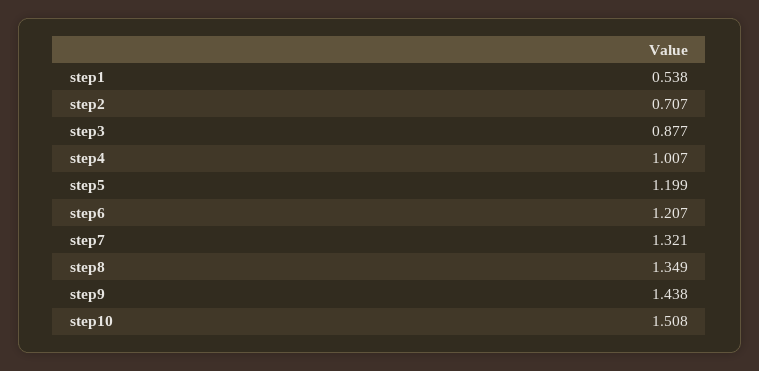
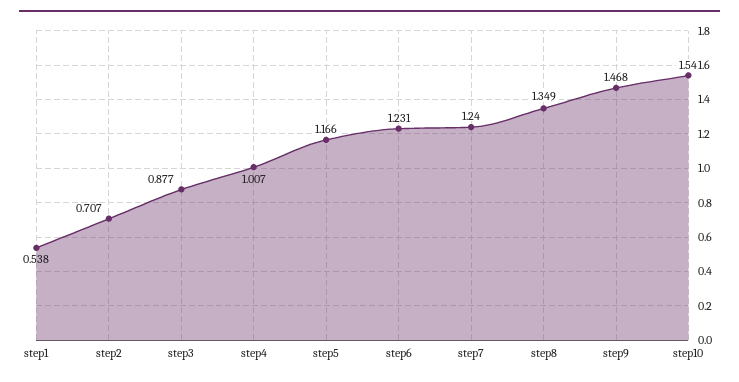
  {
    "step1": 0.538,
    "step2": 0.707,
    "step3": 0.877,
    "step4": 1.007,
-   "step5": 1.199,
+   "step5": 1.166,
-   "step6": 1.207,
+   "step6": 1.231,
-   "step7": 1.321,
+   "step7": 1.24,
    "step8": 1.349,
-   "step9": 1.438,
+   "step9": 1.468,
-   "step10": 1.508
+   "step10": 1.54
  }

